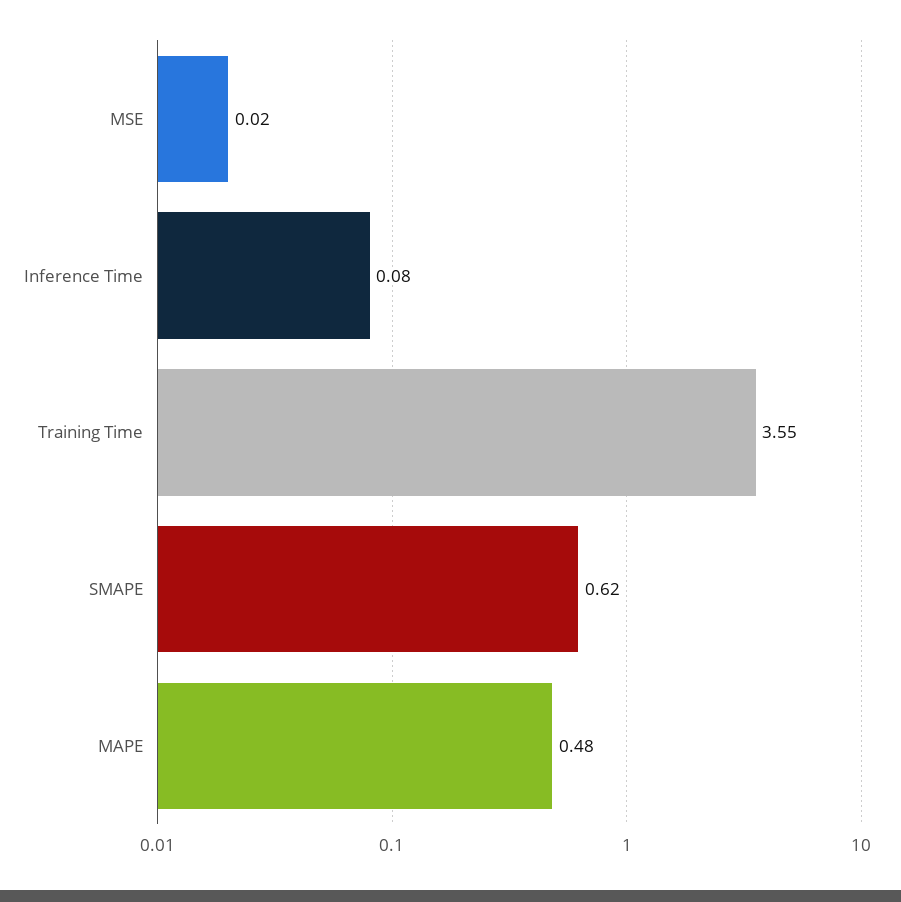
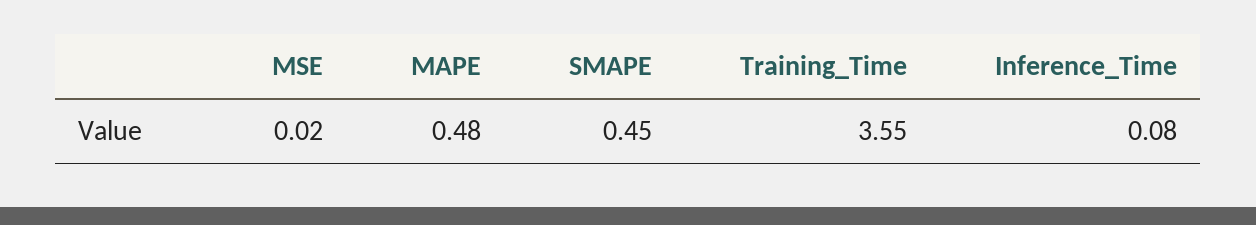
  {
    "MSE": 0.02,
    "Inference Time": 0.08,
    "Training Time": 3.55,
-   "SMAPE": 0.62,
+   "SMAPE": 0.45,
    "MAPE": 0.48
  }

